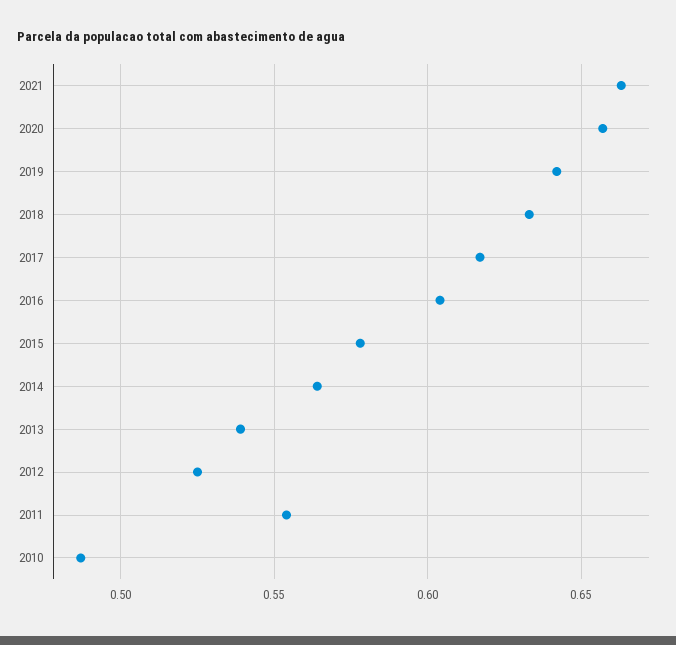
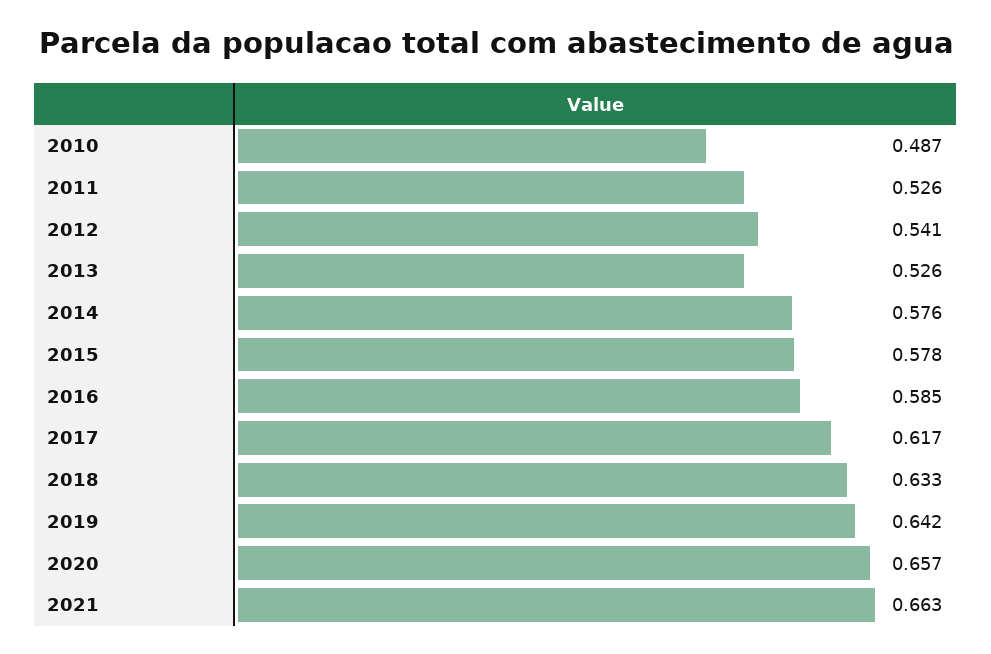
  {
    "2021": 0.663,
    "2020": 0.657,
    "2019": 0.642,
    "2018": 0.633,
    "2017": 0.617,
-   "2016": 0.605,
+   "2016": 0.585,
    "2015": 0.578,
-   "2014": 0.565,
+   "2014": 0.576,
-   "2013": 0.54,
+   "2013": 0.526,
-   "2012": 0.525,
+   "2012": 0.541,
-   "2011": 0.555,
+   "2011": 0.526,
    "2010": 0.487
  }

